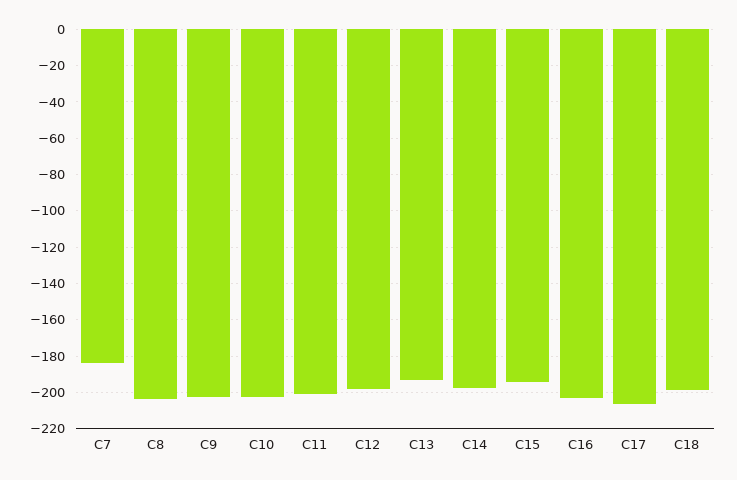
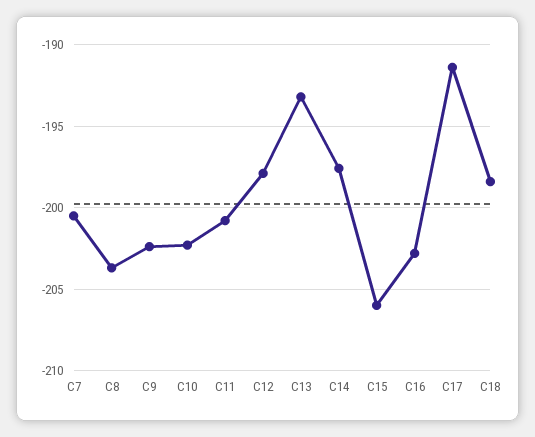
  {
-   "C7": -185,
+   "C7": -200.5,
    "C8": -203.5,
    "C9": -202.5,
    "C10": -202.5,
    "C11": -201,
    "C12": -198,
    "C13": -193,
    "C14": -197.5,
-   "C15": -195,
+   "C15": -206,
    "C16": -203,
-   "C17": -205,
+   "C17": -191.5,
    "C18": -198.5
  }

